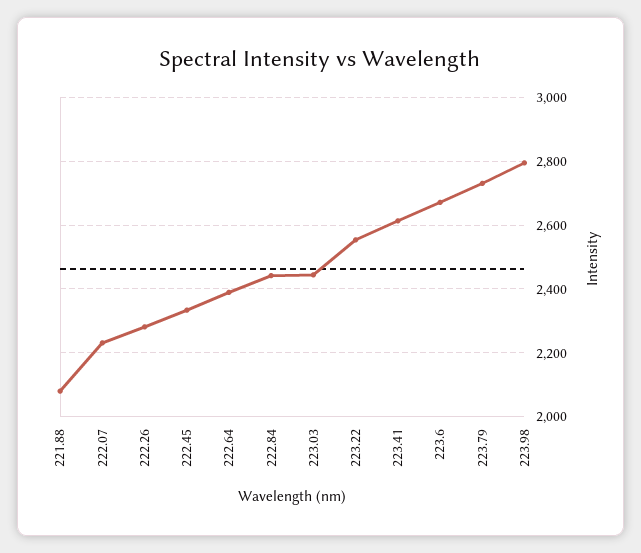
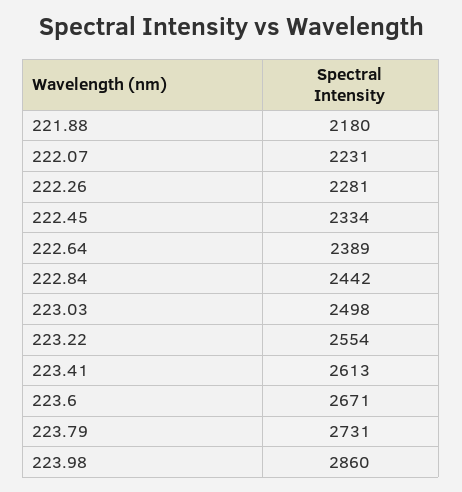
  {
-   "221.88": 2080,
+   "221.88": 2180,
    "222.07": 2231,
    "222.26": 2281,
    "222.45": 2334,
    "222.64": 2389,
    "222.84": 2442,
-   "223.03": 2440,
+   "223.03": 2498,
    "223.22": 2554,
    "223.41": 2613,
    "223.6": 2671,
    "223.79": 2731,
-   "223.98": 2800
+   "223.98": 2860
  }

